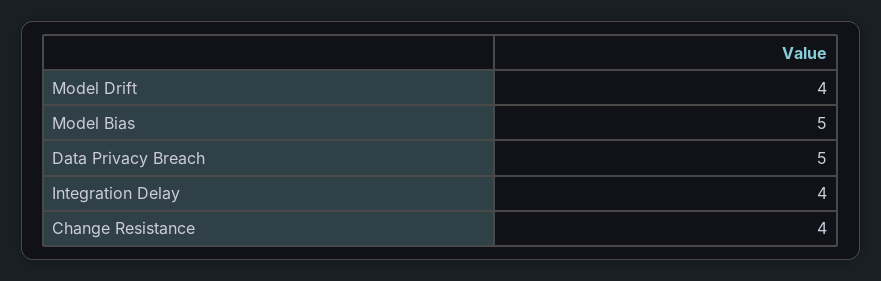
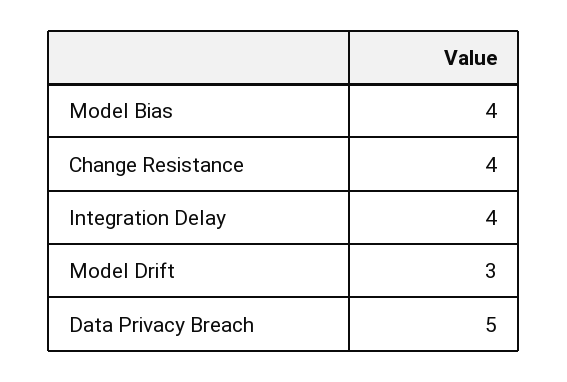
  {
-   "Model Drift": 4,
+   "Model Drift": 3,
-   "Model Bias": 5,
+   "Model Bias": 4,
    "Data Privacy Breach": 5,
    "Integration Delay": 4,
    "Change Resistance": 4
  }

